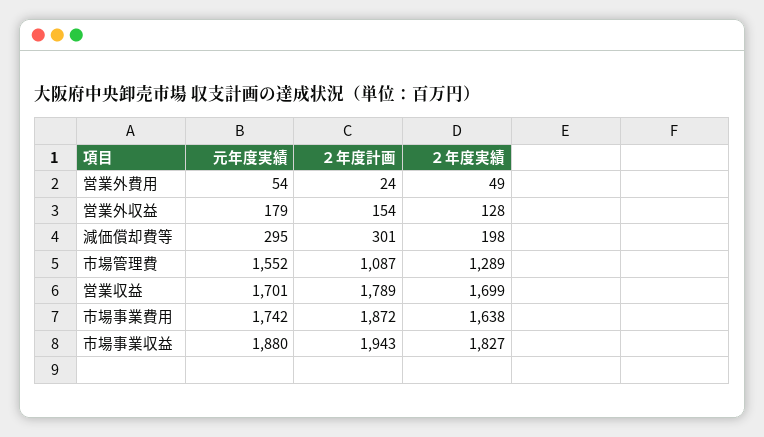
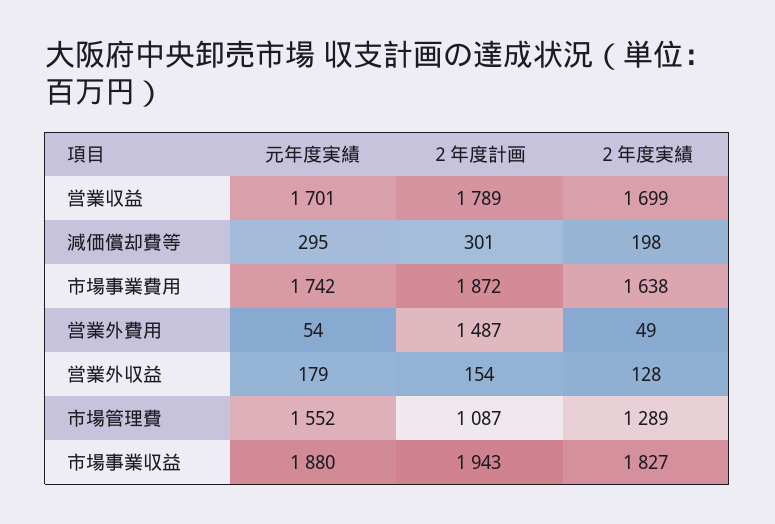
  {
    "元年度実績": {
      "営業外費用": 54,
      "営業外収益": 179,
      "減価償却費等": 295,
      "市場管理費": 1552,
      "営業収益": 1701,
      "市場事業費用": 1742,
      "市場事業収益": 1880
    },
    "２年度計画": {
-     "営業外費用": 24,
+     "営業外費用": 1487,
      "営業外収益": 154,
      "減価償却費等": 301,
      "市場管理費": 1087,
      "営業収益": 1789,
      "市場事業費用": 1872,
      "市場事業収益": 1943
    },
    "２年度実績": {
      "営業外費用": 49,
      "営業外収益": 128,
      "減価償却費等": 198,
      "市場管理費": 1289,
      "営業収益": 1699,
      "市場事業費用": 1638,
      "市場事業収益": 1827
    }
  }

